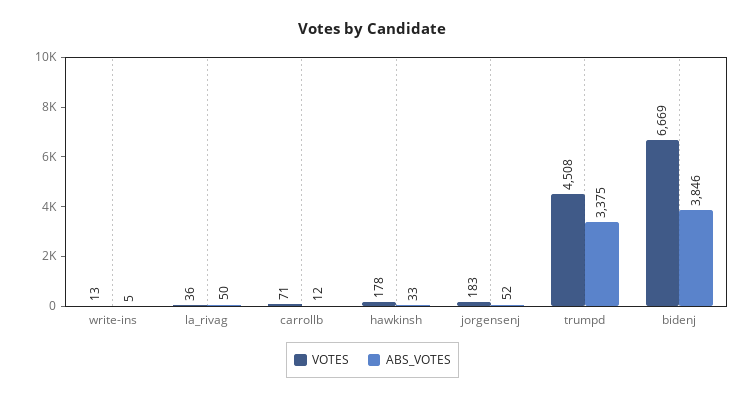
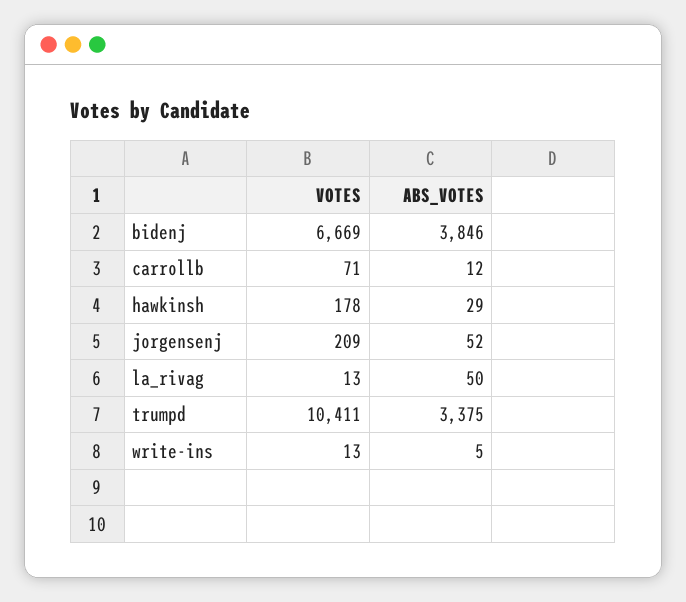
  {
    "VOTES": {
      "write-ins": 13,
-     "la_rivag": 36,
+     "la_rivag": 13,
      "carrollb": 71,
      "hawkinsh": 178,
-     "jorgensenj": 183,
+     "jorgensenj": 209,
-     "trumpd": 4508,
+     "trumpd": 10411,
      "bidenj": 6669
    },
    "ABS_VOTES": {
      "write-ins": 5,
      "la_rivag": 50,
      "carrollb": 12,
-     "hawkinsh": 33,
+     "hawkinsh": 29,
      "jorgensenj": 52,
      "trumpd": 3375,
      "bidenj": 3846
    }
  }

